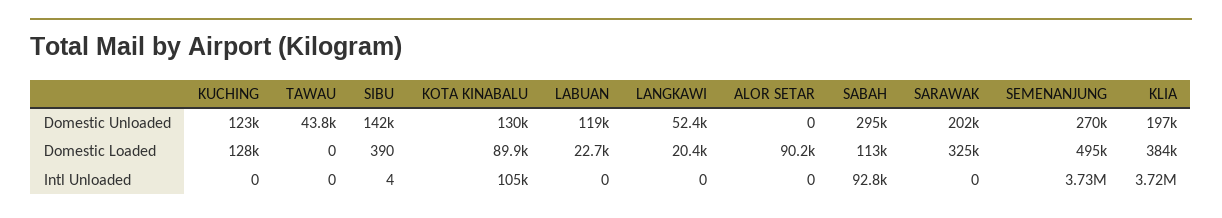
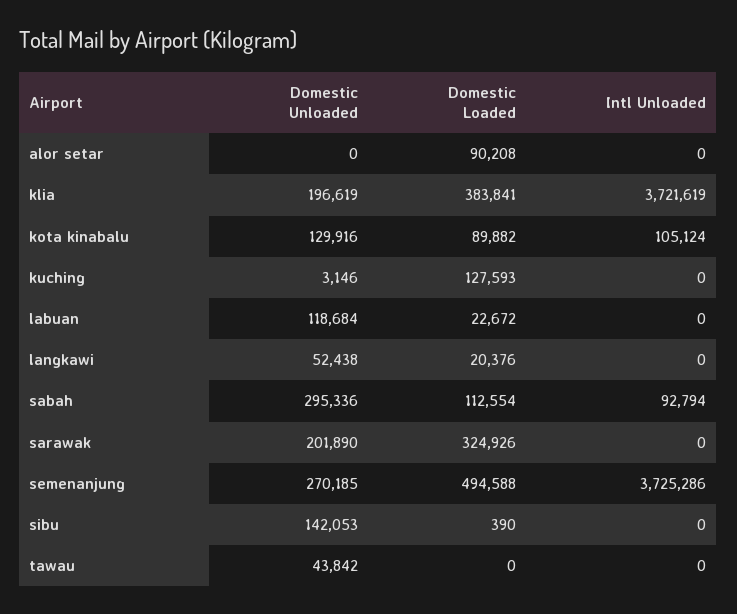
  {
    "KUCHING": {
-     "Domestic Unloaded": 123000,
+     "Domestic Unloaded": 3146,
      "Domestic Loaded": 127593,
      "Intl Unloaded": 0
    },
    "TAWAU": {
      "Domestic Unloaded": 43842,
      "Domestic Loaded": 0,
      "Intl Unloaded": 0
    },
    "SIBU": {
      "Domestic Unloaded": 142053,
      "Domestic Loaded": 390,
-     "Intl Unloaded": 4
+     "Intl Unloaded": 0
    },
    "KOTA KINABALU": {
      "Domestic Unloaded": 129916,
      "Domestic Loaded": 89882,
      "Intl Unloaded": 105124
    },
    "LABUAN": {
      "Domestic Unloaded": 118684,
      "Domestic Loaded": 22672,
      "Intl Unloaded": 0
    },
    "LANGKAWI": {
      "Domestic Unloaded": 52438,
      "Domestic Loaded": 20376,
      "Intl Unloaded": 0
    },
    "ALOR SETAR": {
      "Domestic Unloaded": 0,
      "Domestic Loaded": 90208,
      "Intl Unloaded": 0
    },
    "SABAH": {
      "Domestic Unloaded": 295336,
      "Domestic Loaded": 112554,
      "Intl Unloaded": 92794
    },
    "SARAWAK": {
      "Domestic Unloaded": 201890,
      "Domestic Loaded": 324926,
      "Intl Unloaded": 0
    },
    "SEMENANJUNG": {
      "Domestic Unloaded": 270185,
      "Domestic Loaded": 494588,
      "Intl Unloaded": 3725286
    },
    "KLIA": {
      "Domestic Unloaded": 196619,
      "Domestic Loaded": 383841,
      "Intl Unloaded": 3721619
    }
  }

